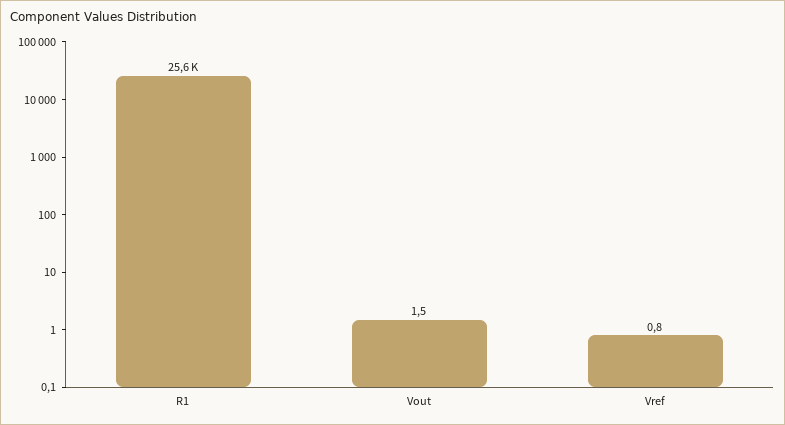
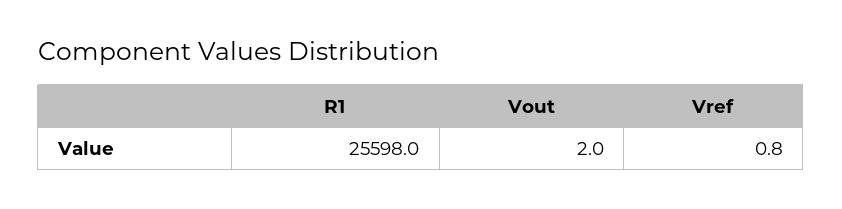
  {
    "R1": 25598,
-   "Vout": 1.5,
+   "Vout": 2,
    "Vref": 0.8
  }

